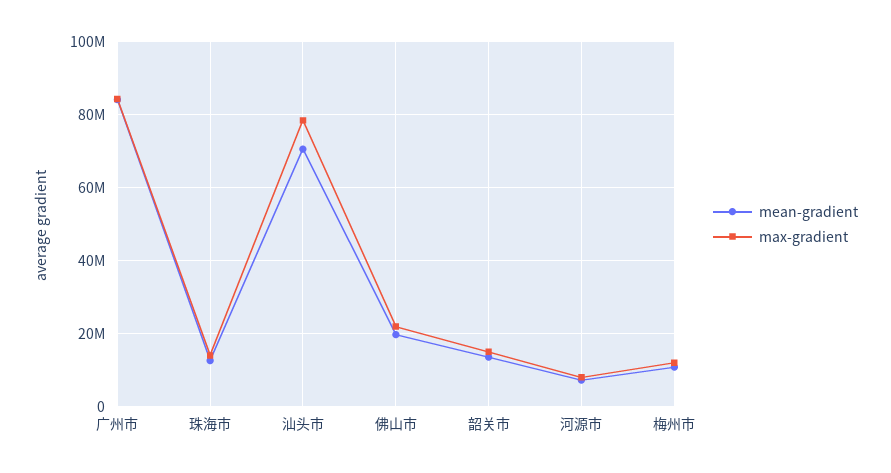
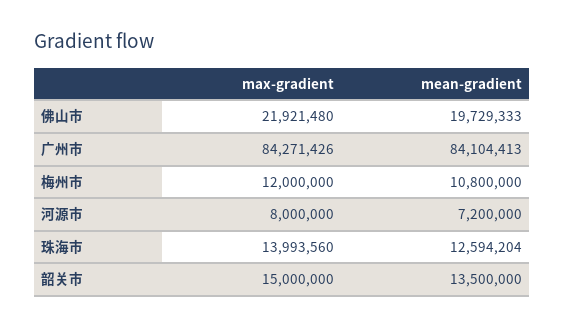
  {
    "mean-gradient": {
      "广州市": 84104413,
      "珠海市": 12594204,
-     "汕头市": 70000000,
      "佛山市": 19729333,
      "韶关市": 13500000,
      "河源市": 7200000,
      "梅州市": 10800000
    },
    "max-gradient": {
      "广州市": 84271426,
      "珠海市": 13993560,
-     "汕头市": 78000000,
      "佛山市": 21921480,
      "韶关市": 15000000,
      "河源市": 8000000,
      "梅州市": 12000000
    }
  }

